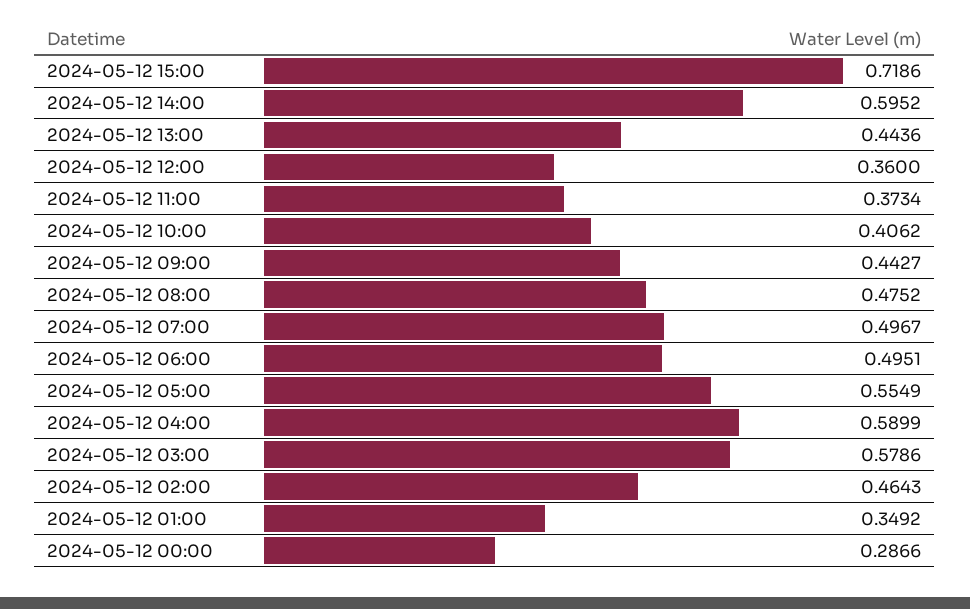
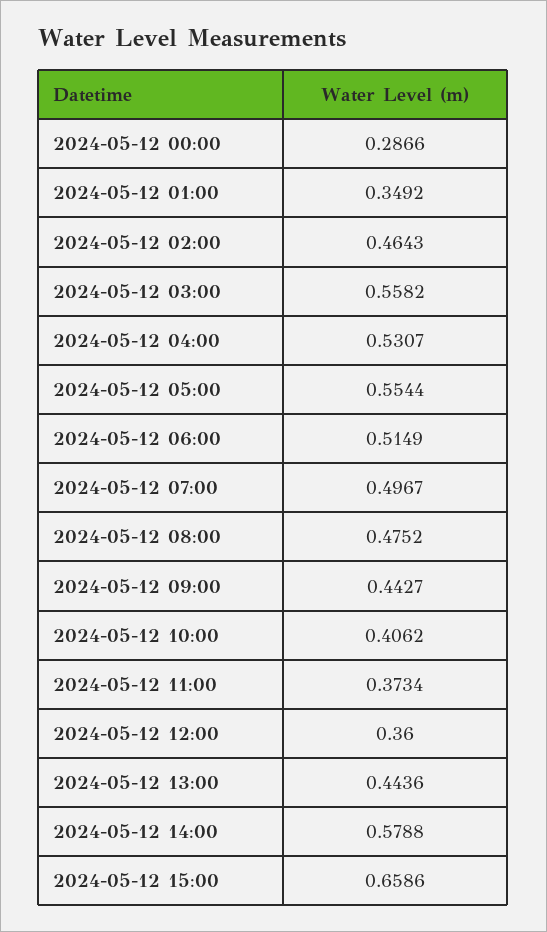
  {
-   "2024-05-12 15:00": 0.7186,
+   "2024-05-12 15:00": 0.6586,
-   "2024-05-12 14:00": 0.5952,
+   "2024-05-12 14:00": 0.5788,
    "2024-05-12 13:00": 0.4436,
    "2024-05-12 12:00": 0.36,
    "2024-05-12 11:00": 0.3734,
    "2024-05-12 10:00": 0.4062,
    "2024-05-12 09:00": 0.4427,
    "2024-05-12 08:00": 0.4752,
    "2024-05-12 07:00": 0.4967,
-   "2024-05-12 06:00": 0.4951,
+   "2024-05-12 06:00": 0.5149,
-   "2024-05-12 05:00": 0.5549,
+   "2024-05-12 05:00": 0.5544,
-   "2024-05-12 04:00": 0.5899,
+   "2024-05-12 04:00": 0.5307,
-   "2024-05-12 03:00": 0.5786,
+   "2024-05-12 03:00": 0.5582,
    "2024-05-12 02:00": 0.4643,
    "2024-05-12 01:00": 0.3492,
    "2024-05-12 00:00": 0.2866
  }

